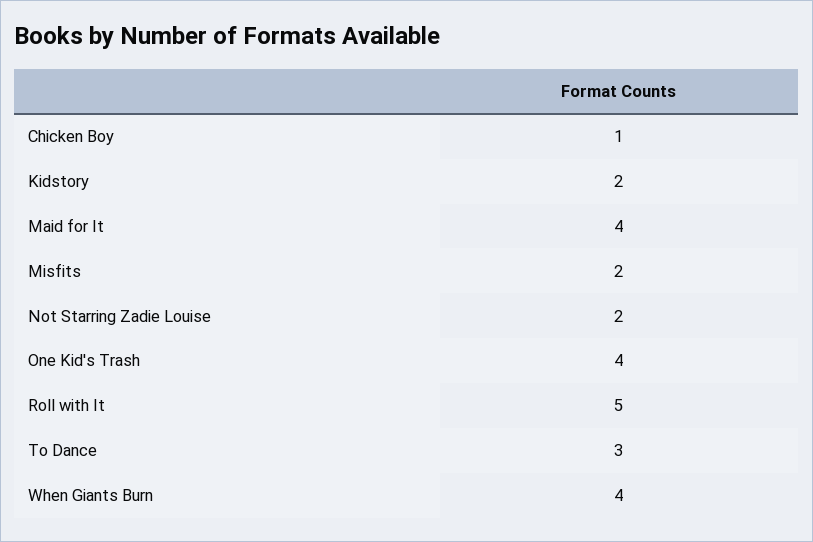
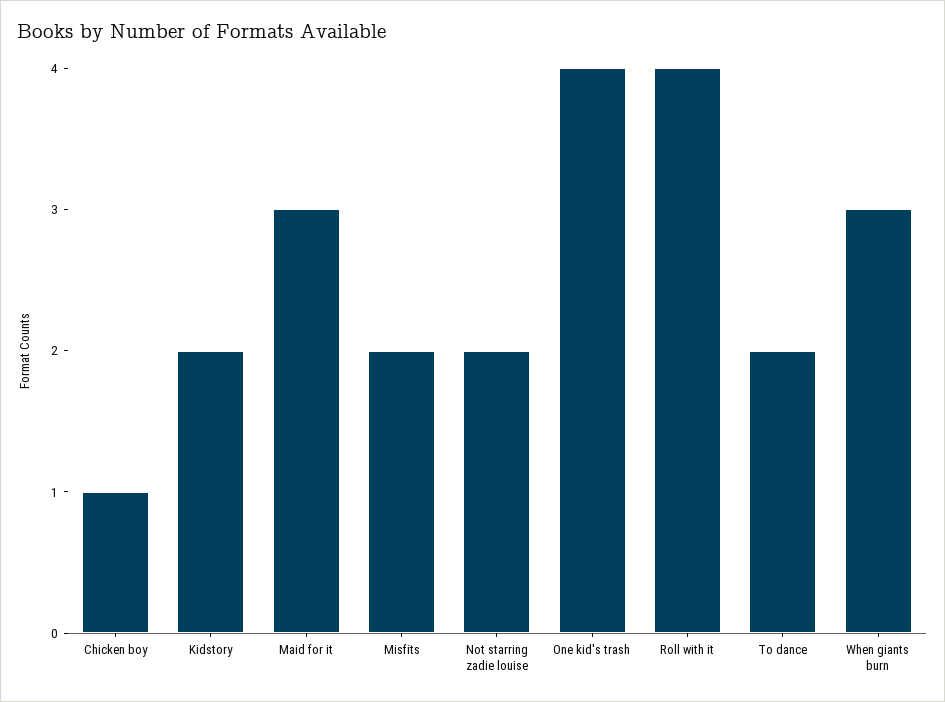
  {
    "Chicken Boy": 1,
    "Kidstory": 2,
-   "Maid for It": 4,
+   "Maid for It": 3,
    "Misfits": 2,
    "Not Starring Zadie Louise": 2,
    "One Kid's Trash": 4,
-   "Roll with It": 5,
+   "Roll with It": 4,
-   "To Dance": 3,
+   "To Dance": 2,
-   "When Giants Burn": 4
+   "When Giants Burn": 3
  }

